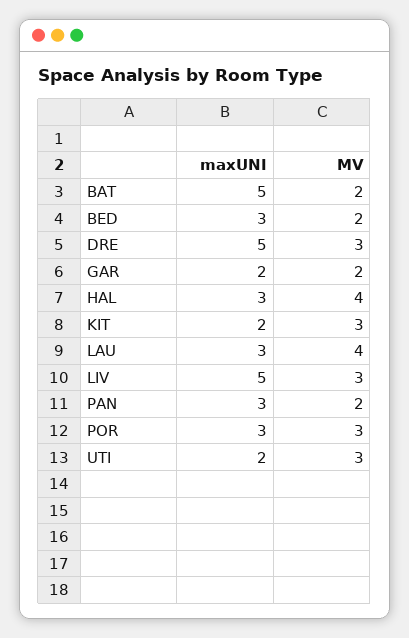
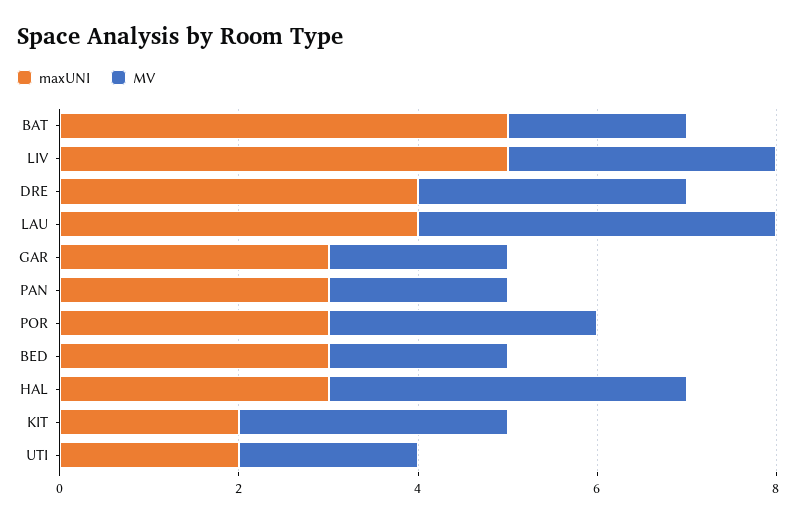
  {
    "maxUNI": {
      "BAT": 5,
      "BED": 3,
-     "DRE": 5,
+     "DRE": 4,
-     "GAR": 2,
+     "GAR": 3,
      "HAL": 3,
      "KIT": 2,
-     "LAU": 3,
+     "LAU": 4,
      "LIV": 5,
      "PAN": 3,
      "POR": 3,
      "UTI": 2
    },
    "MV": {
      "BAT": 2,
      "BED": 2,
      "DRE": 3,
      "GAR": 2,
      "HAL": 4,
      "KIT": 3,
      "LAU": 4,
      "LIV": 3,
      "PAN": 2,
      "POR": 3,
-     "UTI": 3
+     "UTI": 2
    }
  }

